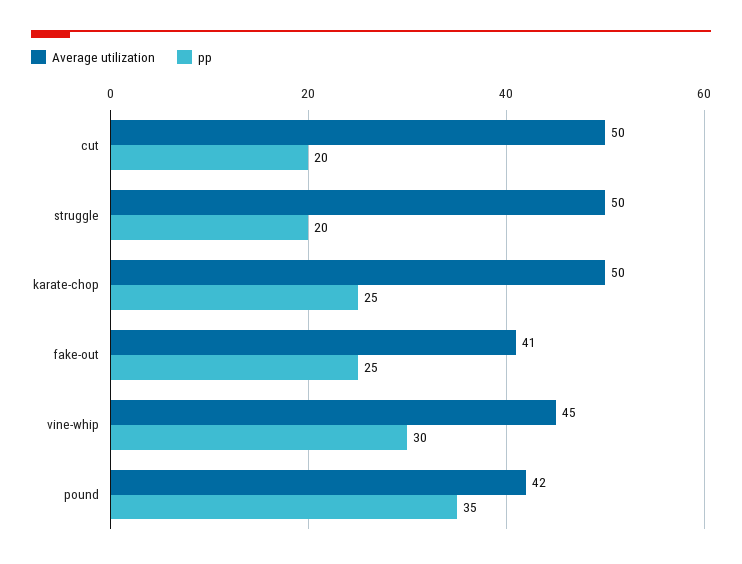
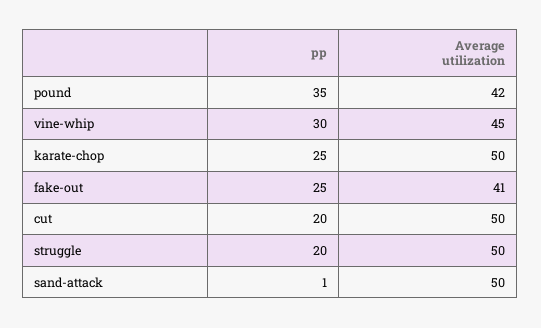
  {
    "Average utilization": {
      "cut": 50,
      "struggle": 50,
      "karate-chop": 50,
      "fake-out": 41,
      "vine-whip": 45,
-     "pound": 42
+     "pound": 42,
+     "sand-attack": 50
    },
    "pp": {
      "cut": 20,
      "struggle": 20,
      "karate-chop": 25,
      "fake-out": 25,
      "vine-whip": 30,
-     "pound": 35
+     "pound": 35,
+     "sand-attack": 1
    }
  }

